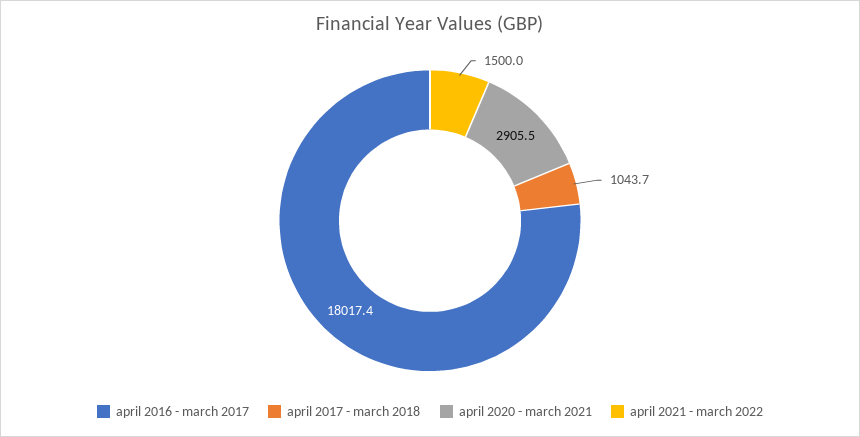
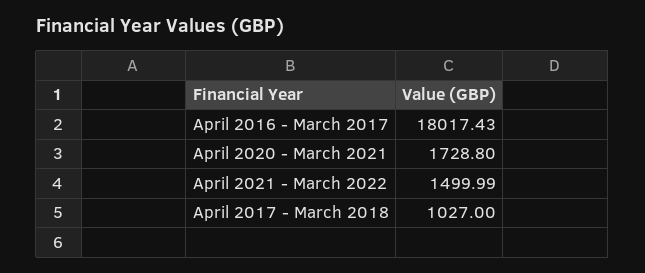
  {
    "april 2016 - march 2017": 18017.43,
-   "april 2017 - march 2018": 1043.7,
+   "april 2017 - march 2018": 1027,
-   "april 2020 - march 2021": 2905.5,
+   "april 2020 - march 2021": 1728.8,
    "april 2021 - march 2022": 1499.99
  }

